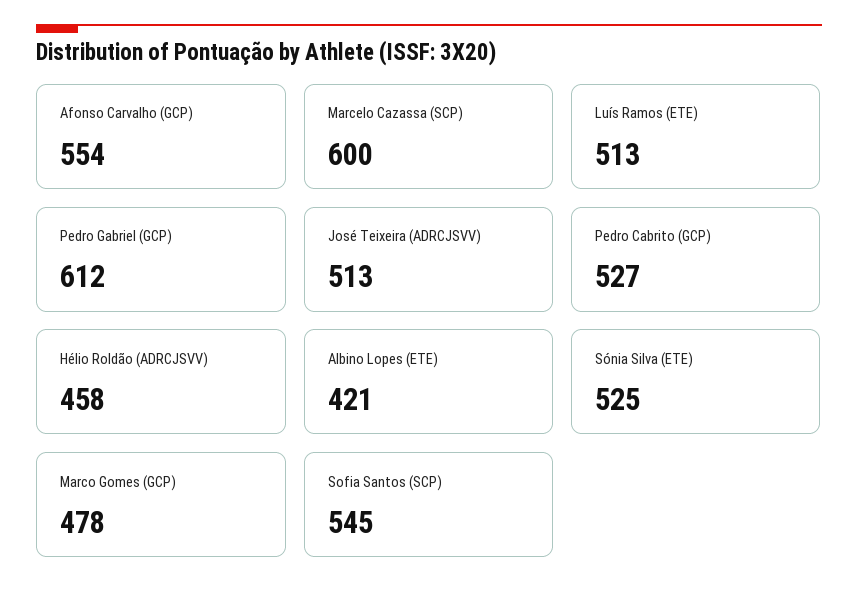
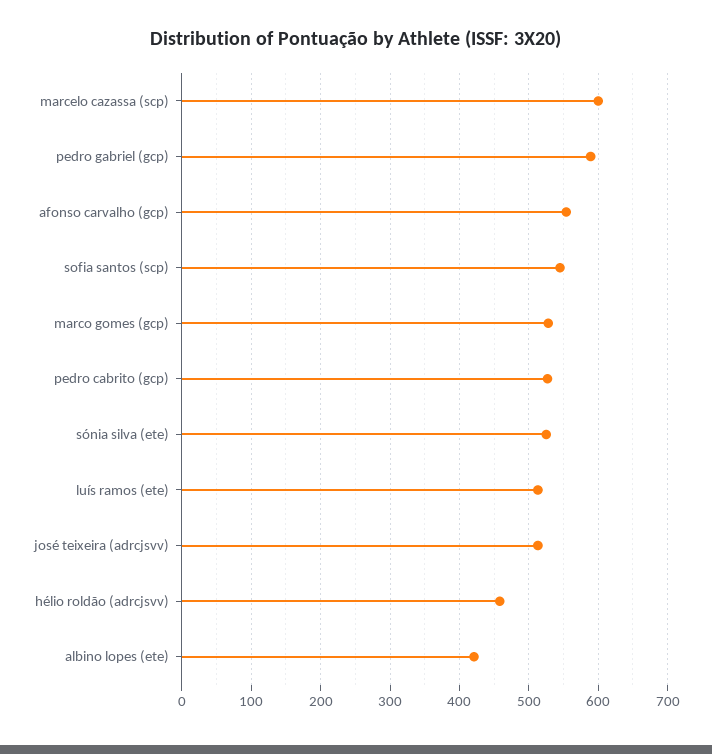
  {
    "Afonso Carvalho (GCP)": 554,
    "Marcelo Cazassa (SCP)": 600,
    "Luís Ramos (ETE)": 513,
-   "Pedro Gabriel (GCP)": 612,
+   "Pedro Gabriel (GCP)": 590,
    "José Teixeira (ADRCJSVV)": 513,
    "Pedro Cabrito (GCP)": 527,
    "Hélio Roldão (ADRCJSVV)": 458,
    "Albino Lopes (ETE)": 421,
    "Sónia Silva (ETE)": 525,
-   "Marco Gomes (GCP)": 478,
+   "Marco Gomes (GCP)": 530,
    "Sofia Santos (SCP)": 545
  }

